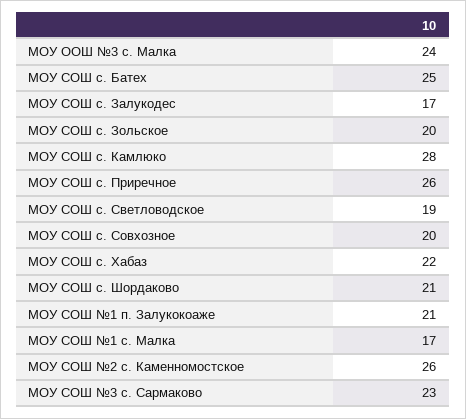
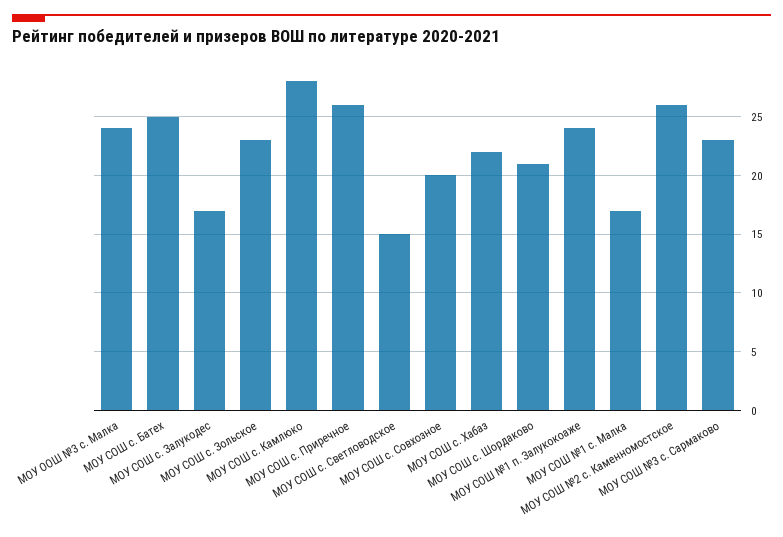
  {
    "МОУ ООШ №3 с. Малка": 24,
    "МОУ СОШ с. Батех": 25,
    "МОУ СОШ с. Залукодес": 17,
-   "МОУ СОШ с. Зольское": 20,
+   "МОУ СОШ с. Зольское": 23,
    "МОУ СОШ с. Камлюко": 28,
    "МОУ СОШ с. Приречное": 26,
-   "МОУ СОШ с. Светловодское": 19,
+   "МОУ СОШ с. Светловодское": 15,
    "МОУ СОШ с. Совхозное": 20,
    "МОУ СОШ с. Хабаз": 22,
    "МОУ СОШ с. Шордаково": 21,
-   "МОУ СОШ №1 п. Залукокоаже": 21,
+   "МОУ СОШ №1 п. Залукокоаже": 24,
    "МОУ СОШ №1 с. Малка": 17,
    "МОУ СОШ №2 с. Каменномостское": 26,
    "МОУ СОШ №3 с. Сармаково": 23
  }

